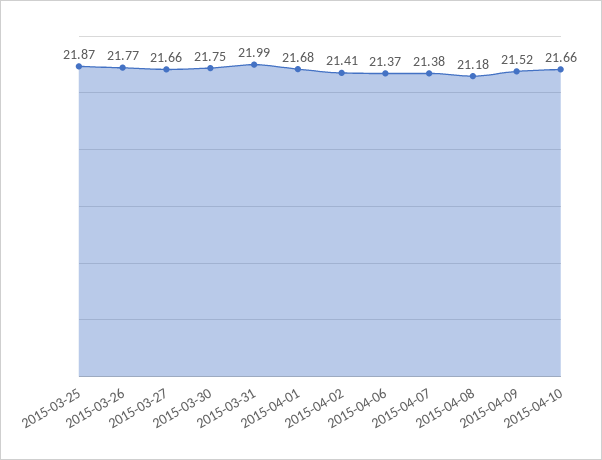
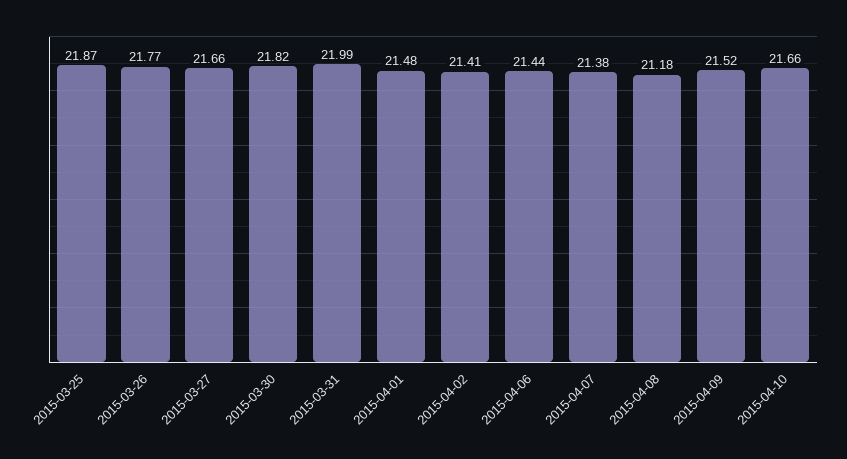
  {
    "2015-03-25": 21.87,
    "2015-03-26": 21.77,
    "2015-03-27": 21.66,
-   "2015-03-30": 21.75,
+   "2015-03-30": 21.82,
    "2015-03-31": 21.99,
-   "2015-04-01": 21.68,
+   "2015-04-01": 21.48,
    "2015-04-02": 21.41,
-   "2015-04-06": 21.37,
+   "2015-04-06": 21.44,
    "2015-04-07": 21.38,
    "2015-04-08": 21.18,
    "2015-04-09": 21.52,
    "2015-04-10": 21.66
  }

